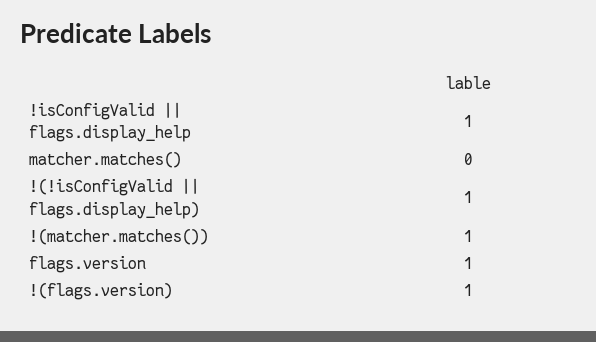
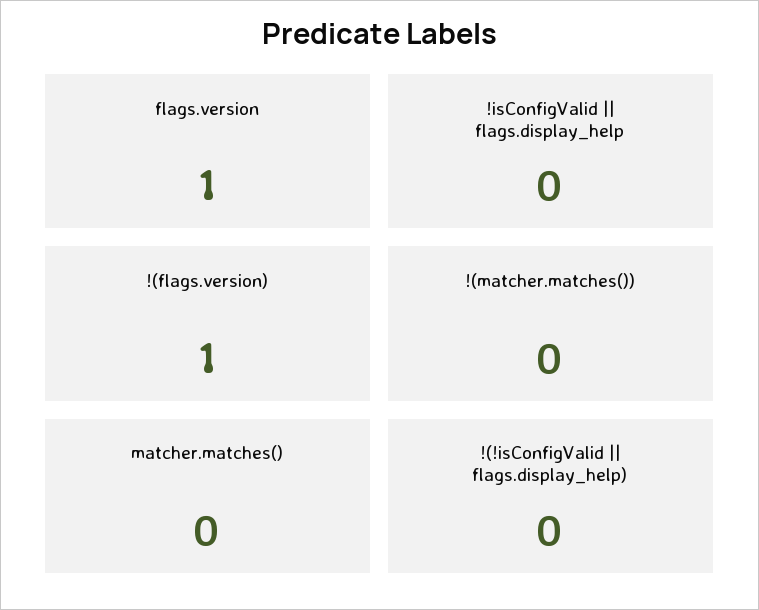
  {
-   "!isConfigValid || flags.display_help": 1,
+   "!isConfigValid || flags.display_help": 0,
    "matcher.matches()": 0,
-   "!(!isConfigValid || flags.display_help)": 1,
+   "!(!isConfigValid || flags.display_help)": 0,
-   "!(matcher.matches())": 1,
+   "!(matcher.matches())": 0,
    "flags.version": 1,
    "!(flags.version)": 1
  }

